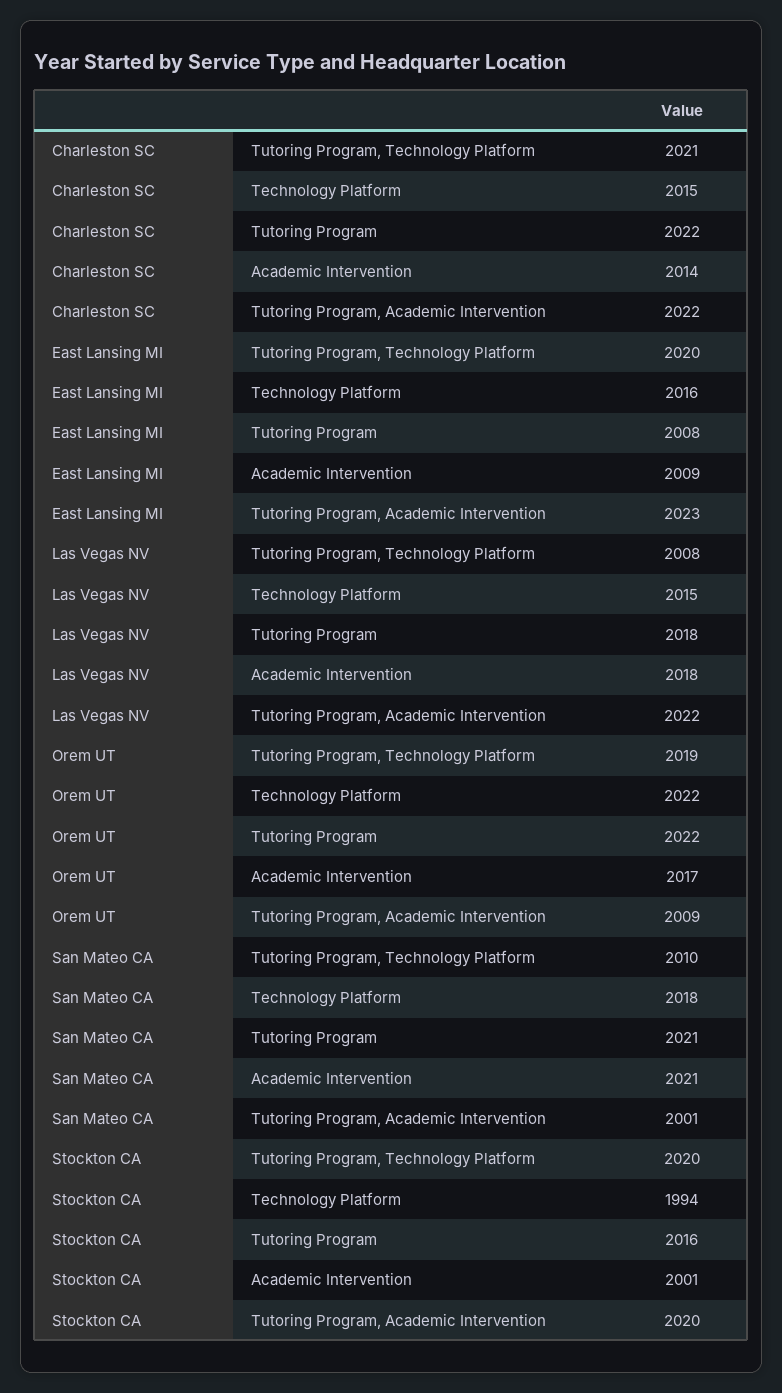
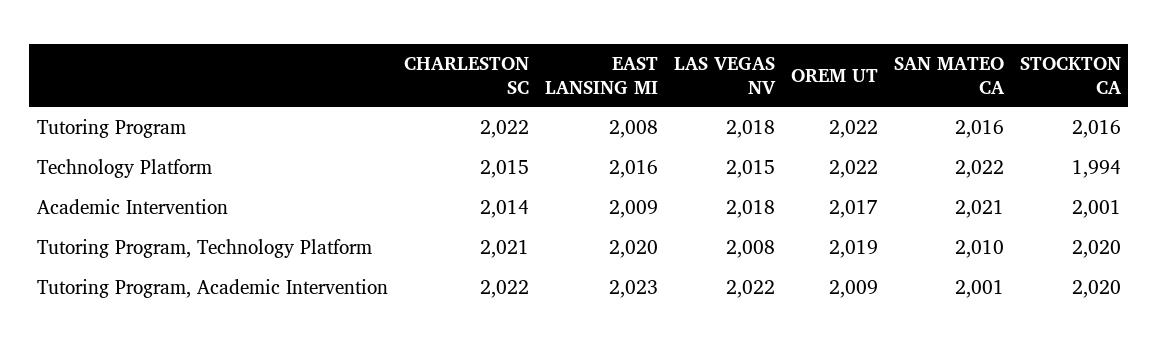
  {
    "Charleston SC": {
      "Tutoring Program, Technology Platform": 2021,
      "Technology Platform": 2015,
      "Tutoring Program": 2022,
      "Academic Intervention": 2014,
      "Tutoring Program, Academic Intervention": 2022
    },
    "East Lansing MI": {
      "Tutoring Program, Technology Platform": 2020,
      "Technology Platform": 2016,
      "Tutoring Program": 2008,
      "Academic Intervention": 2009,
      "Tutoring Program, Academic Intervention": 2023
    },
    "Las Vegas NV": {
      "Tutoring Program, Technology Platform": 2008,
      "Technology Platform": 2015,
      "Tutoring Program": 2018,
      "Academic Intervention": 2018,
      "Tutoring Program, Academic Intervention": 2022
    },
    "Orem UT": {
      "Tutoring Program, Technology Platform": 2019,
      "Technology Platform": 2022,
      "Tutoring Program": 2022,
      "Academic Intervention": 2017,
      "Tutoring Program, Academic Intervention": 2009
    },
    "San Mateo CA": {
      "Tutoring Program, Technology Platform": 2010,
-     "Technology Platform": 2018,
+     "Technology Platform": 2022,
-     "Tutoring Program": 2021,
+     "Tutoring Program": 2016,
      "Academic Intervention": 2021,
      "Tutoring Program, Academic Intervention": 2001
    },
    "Stockton CA": {
      "Tutoring Program, Technology Platform": 2020,
      "Technology Platform": 1994,
      "Tutoring Program": 2016,
      "Academic Intervention": 2001,
      "Tutoring Program, Academic Intervention": 2020
    }
  }

